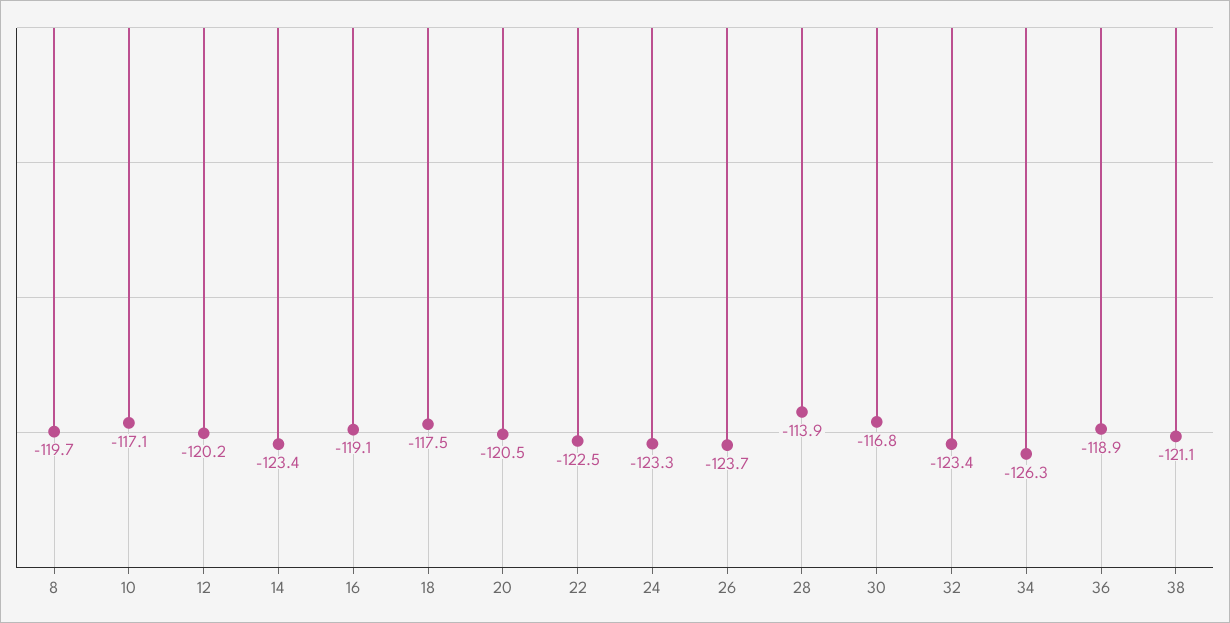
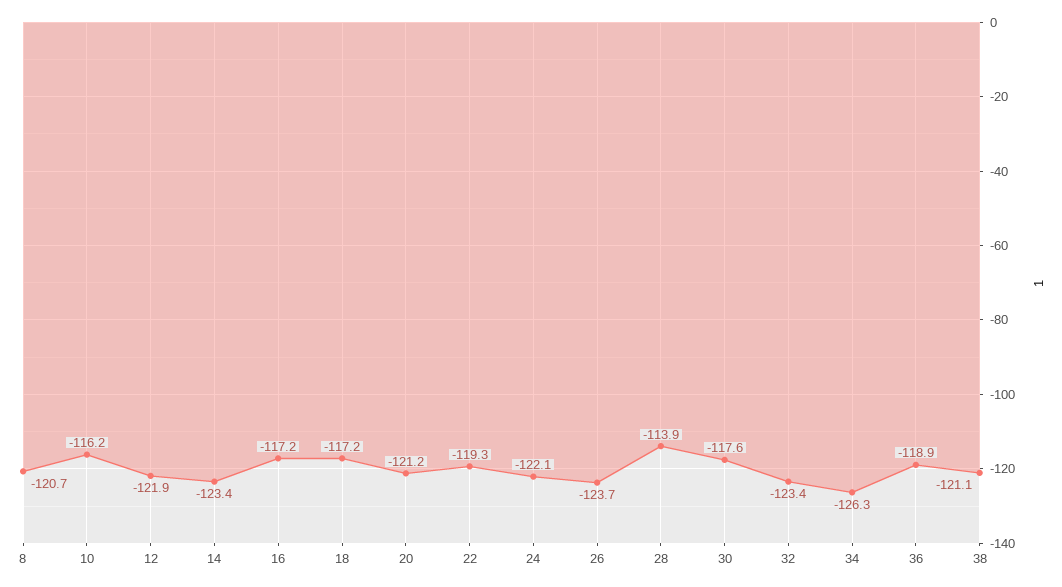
  {
-   "8": -119.7,
+   "8": -120.7,
-   "10": -117.1,
+   "10": -116.2,
-   "12": -120.2,
+   "12": -121.9,
    "14": -123.4,
-   "16": -119.1,
+   "16": -117.2,
-   "18": -117.5,
+   "18": -117.2,
-   "20": -120.5,
+   "20": -121.2,
-   "22": -122.5,
+   "22": -119.3,
-   "24": -123.3,
+   "24": -122.1,
    "26": -123.7,
    "28": -113.9,
-   "30": -116.8,
+   "30": -117.6,
    "32": -123.4,
    "34": -126.3,
    "36": -118.9,
    "38": -121.1
  }

